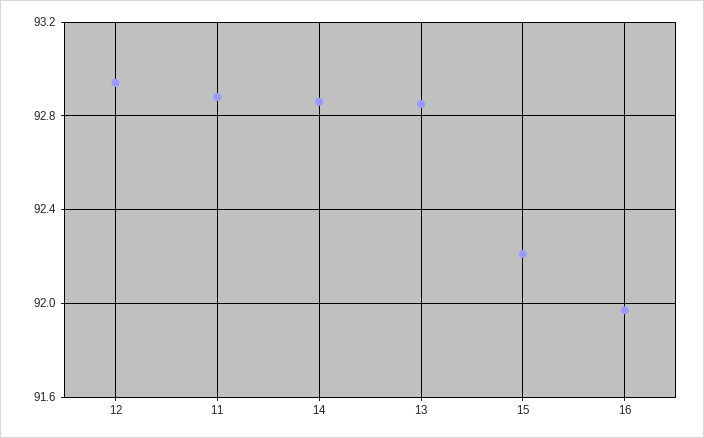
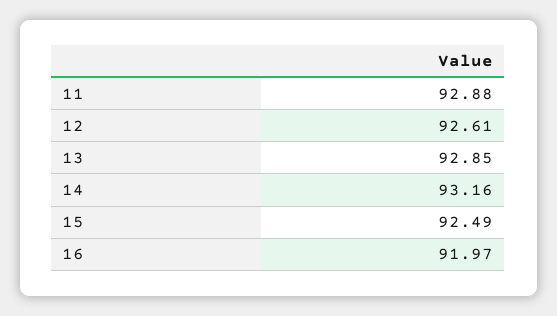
  {
-   "12": 92.95,
+   "12": 92.61,
    "11": 92.88,
-   "14": 92.85,
+   "14": 93.16,
    "13": 92.85,
-   "15": 92.2,
+   "15": 92.49,
    "16": 91.97
  }

